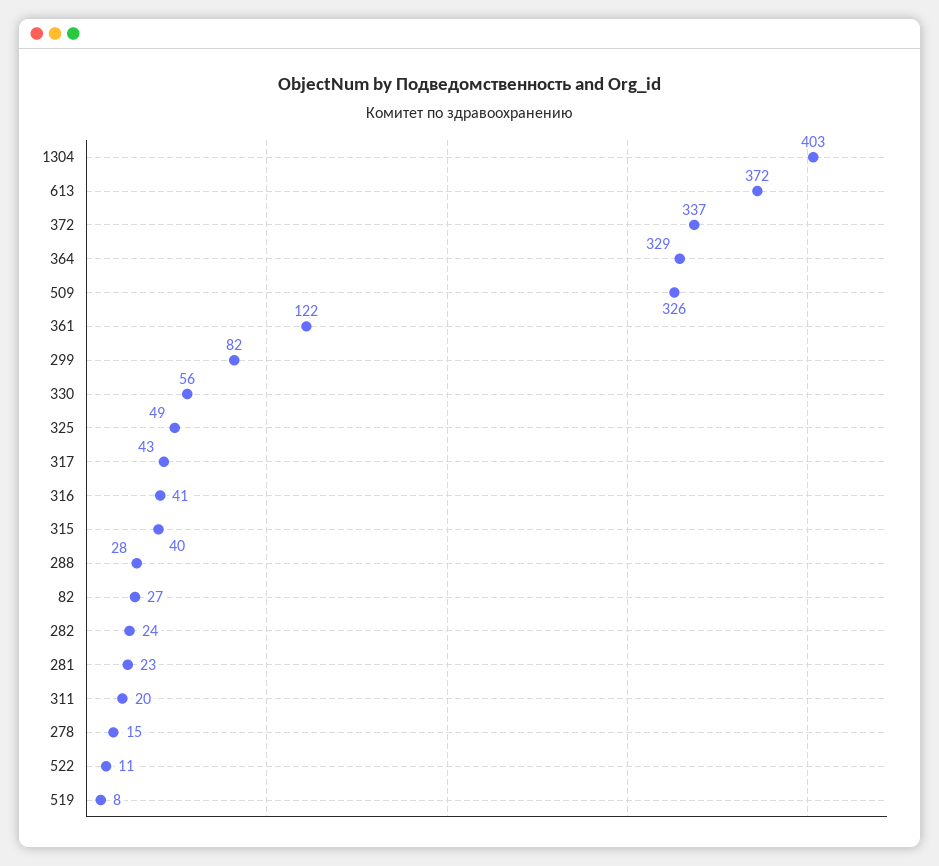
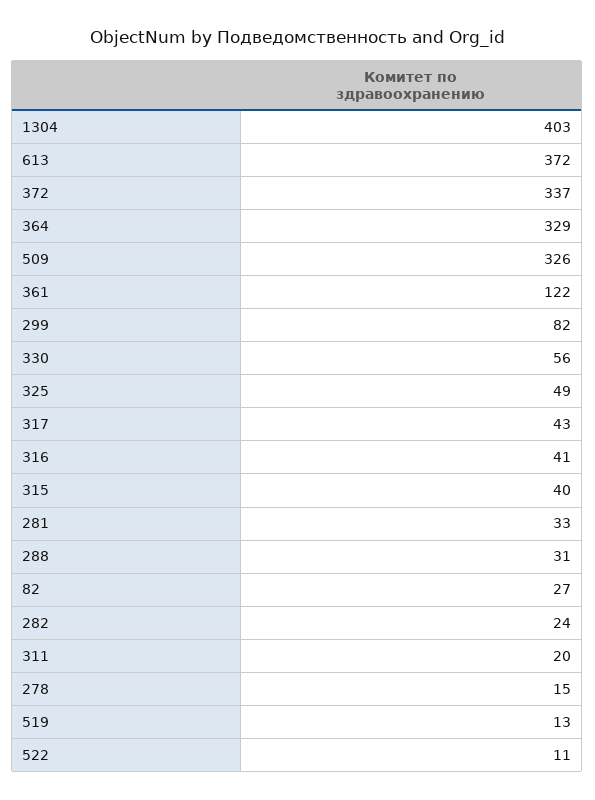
  {
    "1304": 403,
    "613": 372,
    "372": 337,
    "364": 329,
    "509": 326,
    "361": 122,
    "299": 82,
    "330": 56,
    "325": 49,
    "317": 43,
    "316": 41,
    "315": 40,
-   "288": 28,
+   "288": 31,
    "82": 27,
    "282": 24,
-   "281": 23,
+   "281": 33,
    "311": 20,
    "278": 15,
    "522": 11,
-   "519": 8
+   "519": 13
  }

